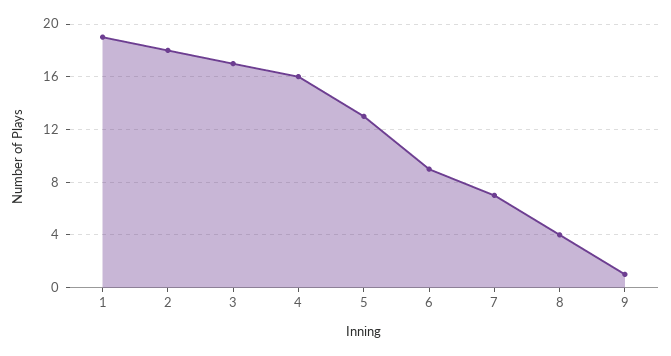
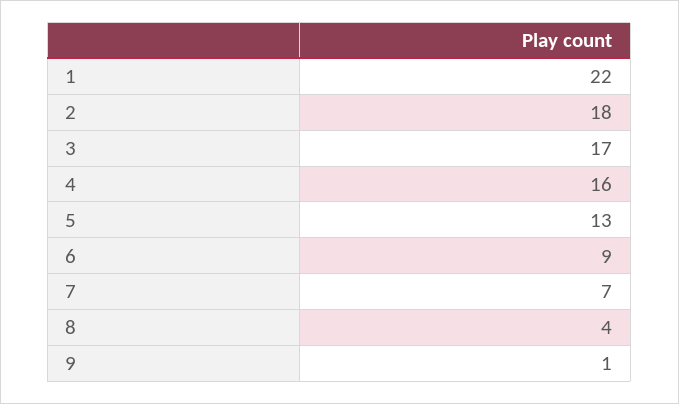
  {
-   "1": 19,
+   "1": 22,
    "2": 18,
    "3": 17,
    "4": 16,
    "5": 13,
    "6": 9,
    "7": 7,
    "8": 4,
    "9": 1
  }

